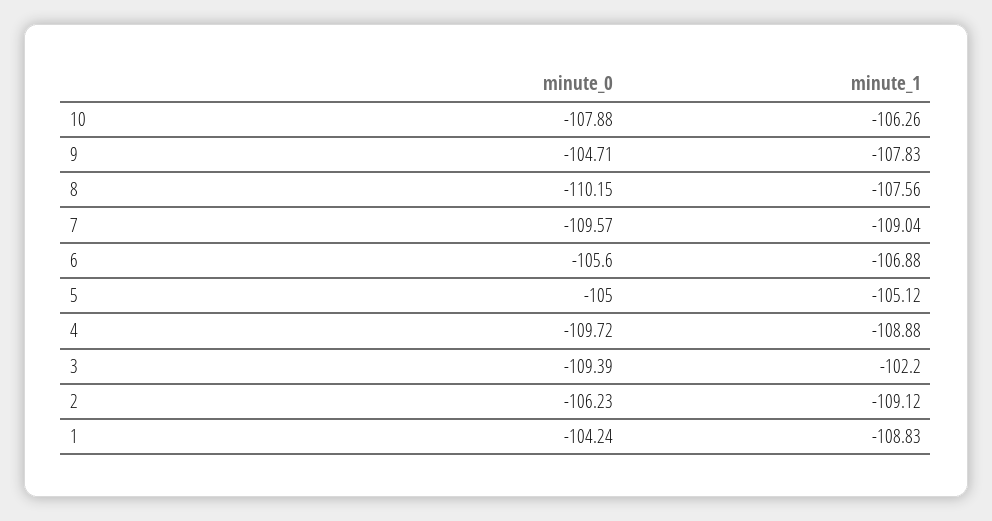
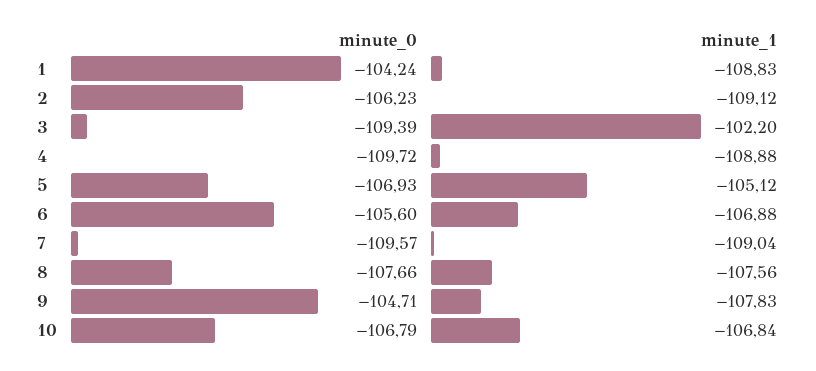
  {
    "minute_0": {
-     "10": -107.88,
+     "10": -106.79,
      "9": -104.71,
-     "8": -110.15,
+     "8": -107.66,
      "7": -109.57,
      "6": -105.6,
-     "5": -105,
+     "5": -106.93,
      "4": -109.72,
      "3": -109.39,
      "2": -106.23,
      "1": -104.24
    },
    "minute_1": {
-     "10": -106.26,
+     "10": -106.84,
      "9": -107.83,
      "8": -107.56,
      "7": -109.04,
      "6": -106.88,
      "5": -105.12,
      "4": -108.88,
      "3": -102.2,
      "2": -109.12,
      "1": -108.83
    }
  }

